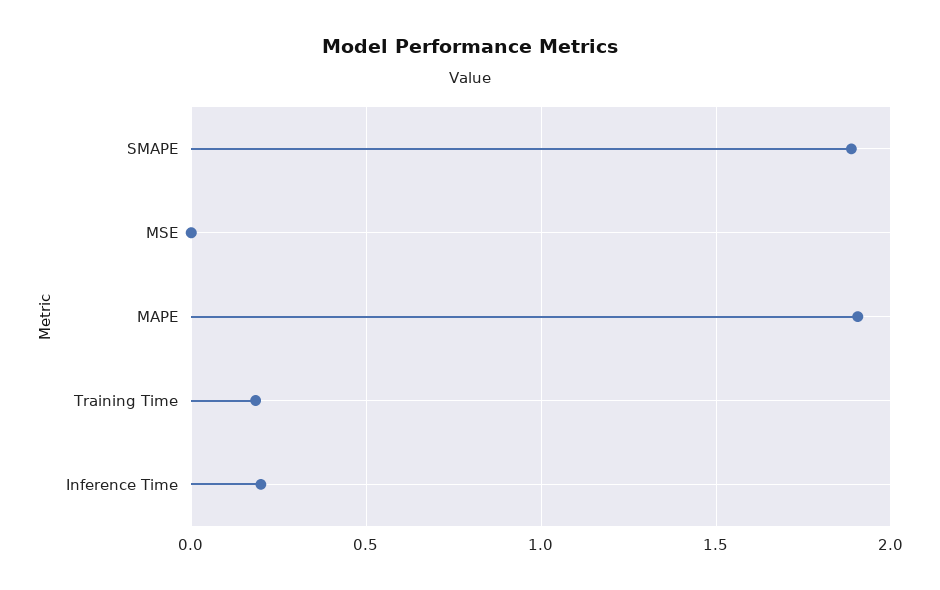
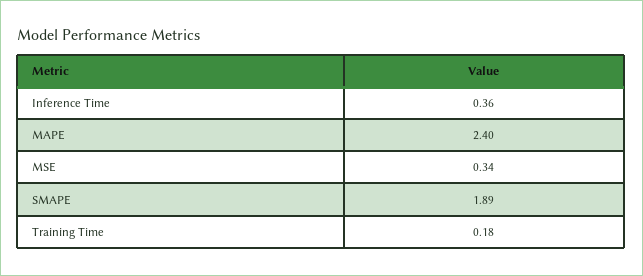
  {
    "SMAPE": 1.89,
-   "MSE": 0,
+   "MSE": 0.34,
-   "MAPE": 1.9,
+   "MAPE": 2.4,
    "Training Time": 0.18,
-   "Inference Time": 0.2
+   "Inference Time": 0.36
  }

